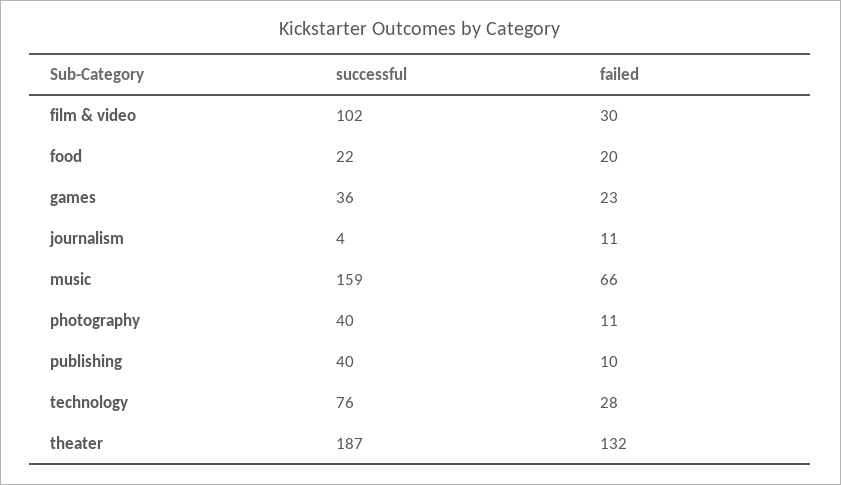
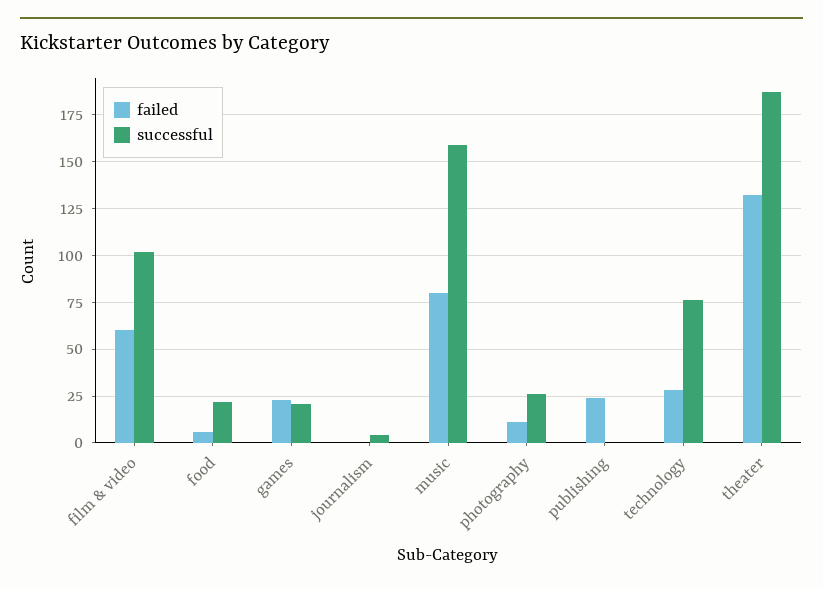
  {
    "successful": {
      "film & video": 102,
      "food": 22,
-     "games": 36,
+     "games": 20,
      "journalism": 4,
      "music": 159,
-     "photography": 40,
+     "photography": 25,
-     "publishing": 40,
+     "publishing": 0,
      "technology": 76,
      "theater": 187
    },
    "failed": {
-     "film & video": 30,
+     "film & video": 60,
-     "food": 20,
+     "food": 5,
      "games": 23,
-     "journalism": 11,
+     "journalism": 0,
-     "music": 66,
+     "music": 80,
      "photography": 11,
-     "publishing": 10,
+     "publishing": 25,
      "technology": 28,
      "theater": 132
    }
  }

